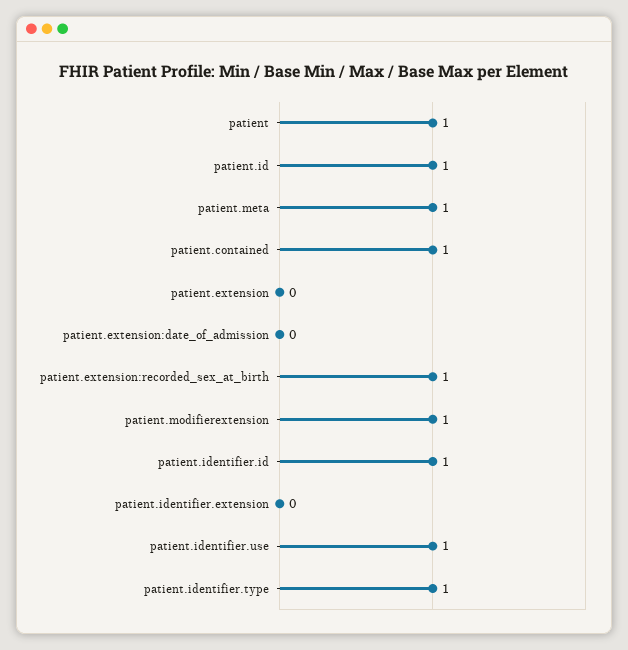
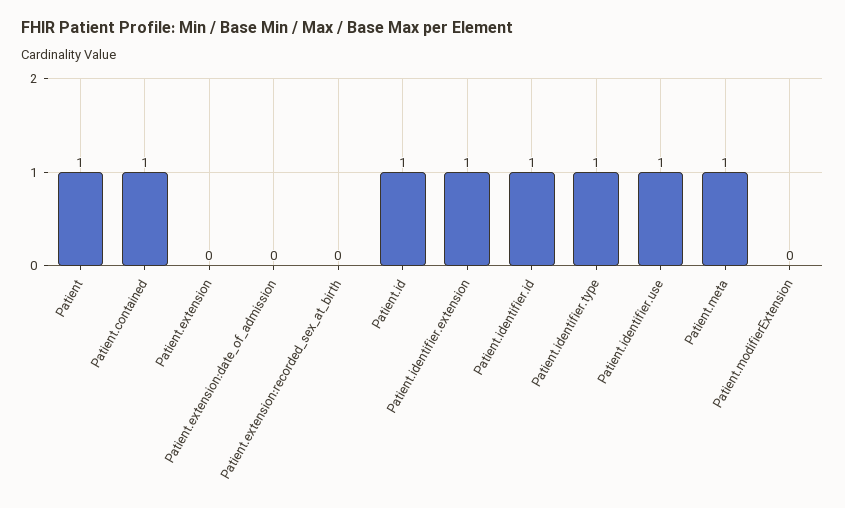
  {
    "patient": 1,
    "patient.id": 1,
    "patient.meta": 1,
    "patient.contained": 1,
    "patient.extension": 0,
    "patient.extension:date_of_admission": 0,
-   "patient.extension:recorded_sex_at_birth": 1,
+   "patient.extension:recorded_sex_at_birth": 0,
-   "patient.modifierextension": 1,
+   "patient.modifierextension": 0,
    "patient.identifier.id": 1,
-   "patient.identifier.extension": 0,
+   "patient.identifier.extension": 1,
    "patient.identifier.use": 1,
    "patient.identifier.type": 1
  }

